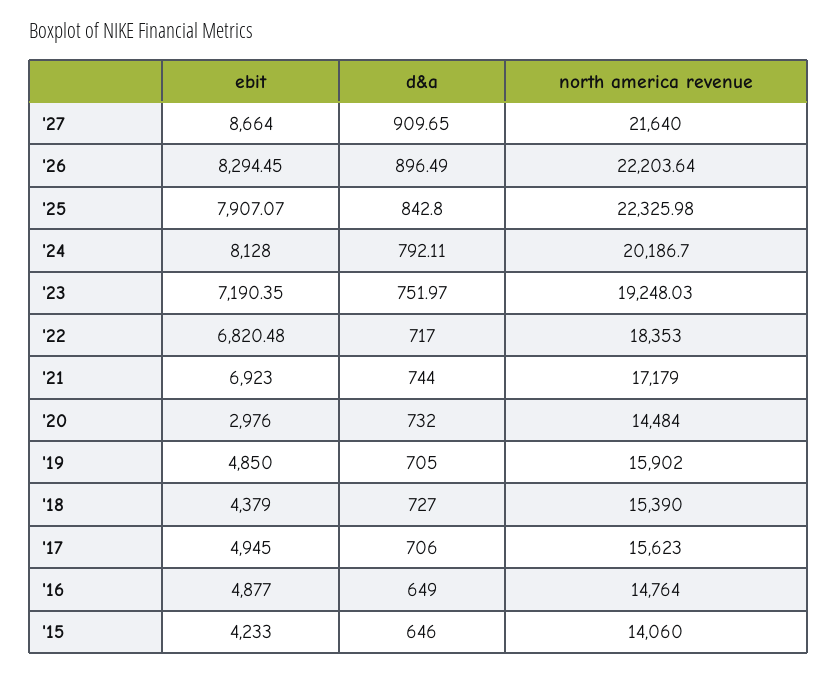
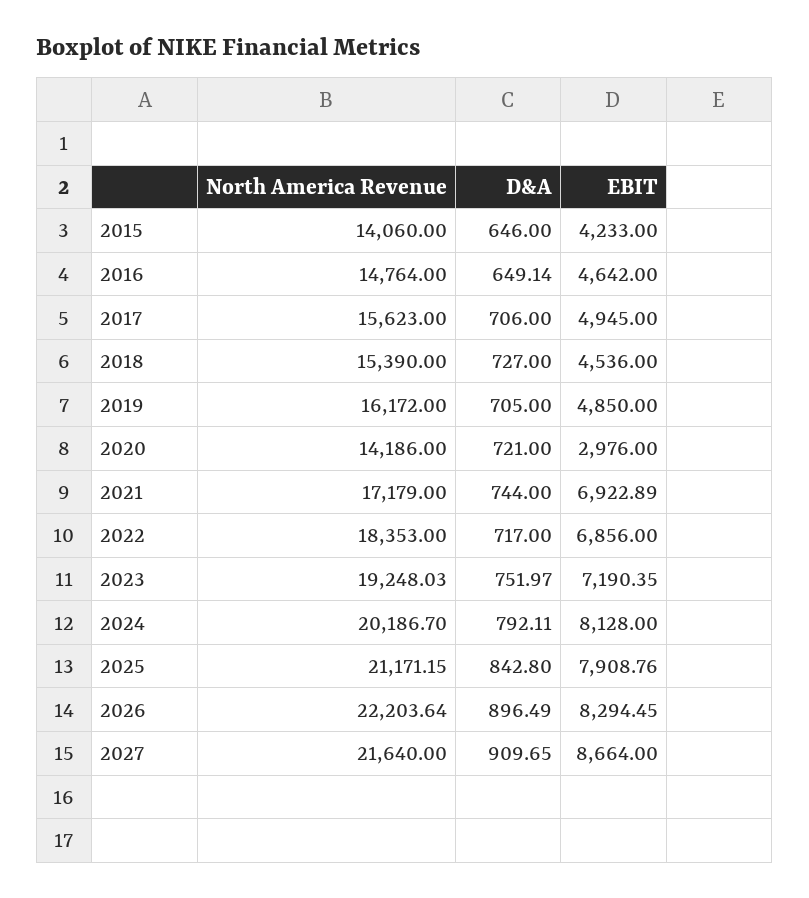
  {
    "ebit": {
      "'27": 8664,
      "'26": 8294.45,
-     "'25": 7907.07,
+     "'25": 7908.76,
      "'24": 8128,
      "'23": 7190.35,
-     "'22": 6820.48,
+     "'22": 6856,
-     "'21": 6923,
+     "'21": 6922.89,
      "'20": 2976,
      "'19": 4850,
-     "'18": 4379,
+     "'18": 4536,
      "'17": 4945,
-     "'16": 4877,
+     "'16": 4642,
      "'15": 4233
    },
    "d&a": {
      "'27": 909.65,
      "'26": 896.49,
      "'25": 842.8,
      "'24": 792.11,
      "'23": 751.97,
      "'22": 717,
      "'21": 744,
-     "'20": 732,
+     "'20": 721,
      "'19": 705,
      "'18": 727,
      "'17": 706,
-     "'16": 649,
+     "'16": 649.14,
      "'15": 646
    },
    "north america revenue": {
      "'27": 21640,
      "'26": 22203.64,
-     "'25": 22325.98,
+     "'25": 21171.15,
      "'24": 20186.7,
      "'23": 19248.03,
      "'22": 18353,
      "'21": 17179,
-     "'20": 14484,
+     "'20": 14186,
-     "'19": 15902,
+     "'19": 16172,
      "'18": 15390,
      "'17": 15623,
      "'16": 14764,
      "'15": 14060
    }
  }

